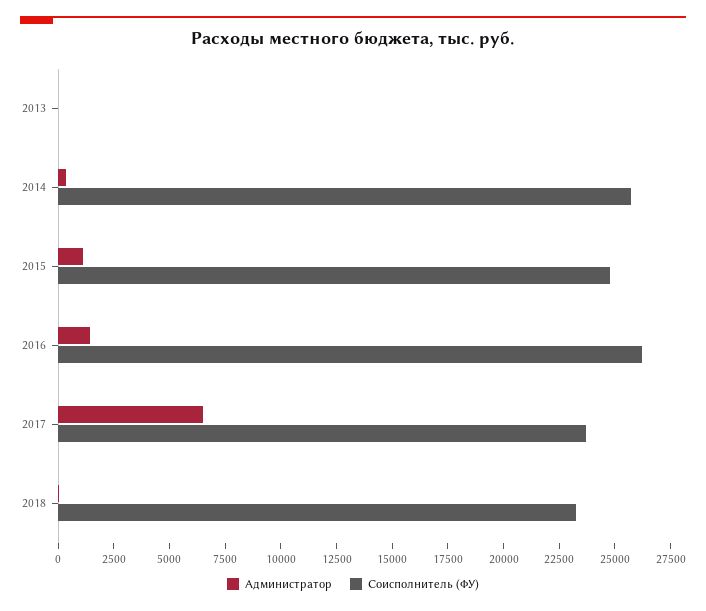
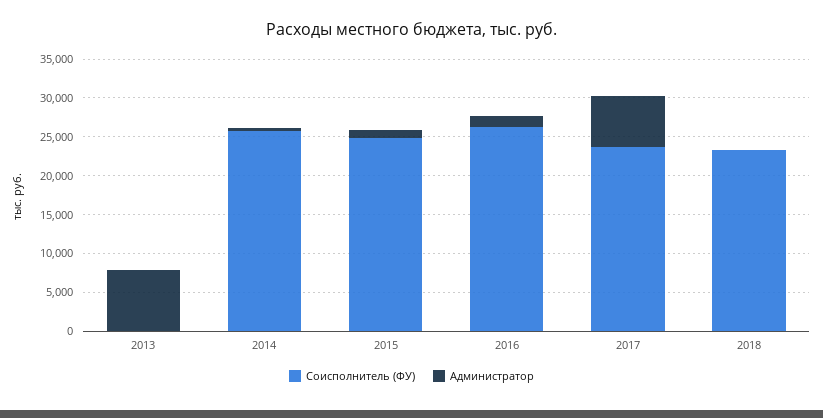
  {
    "Администратор": {
-     "2013": 0,
+     "2013": 7500,
      "2014": 500,
      "2015": 1000,
      "2016": 1500,
      "2017": 6500,
      "2018": 0
    },
    "Соисполнитель (ФУ)": {
      "2013": 0,
      "2014": 25500,
      "2015": 25000,
      "2016": 26000,
      "2017": 23500,
      "2018": 23000
    }
  }

